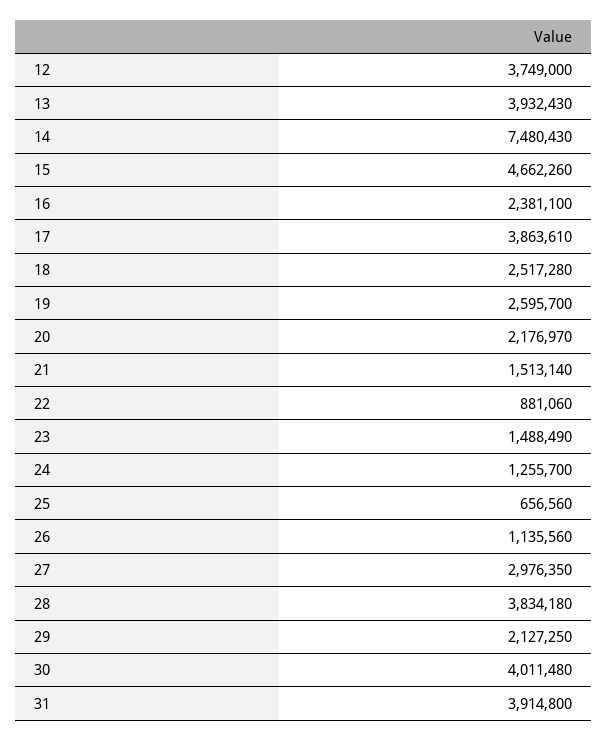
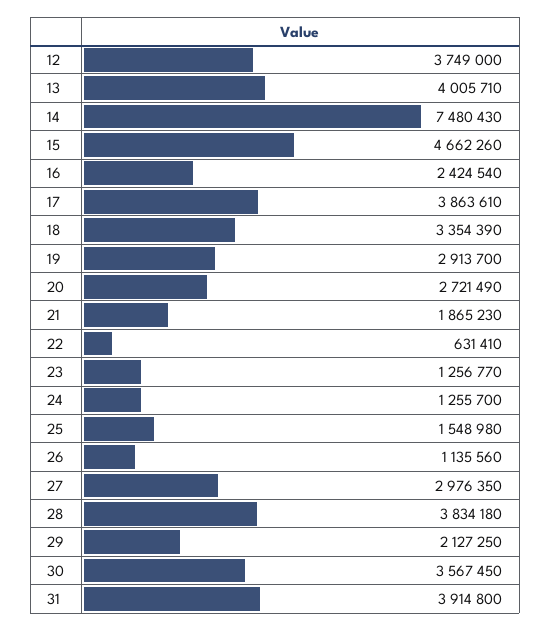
  {
    "12": 3749000,
-   "13": 3932430,
+   "13": 4005710,
    "14": 7480430,
    "15": 4662260,
-   "16": 2381100,
+   "16": 2424540,
    "17": 3863610,
-   "18": 2517280,
+   "18": 3354390,
-   "19": 2595700,
+   "19": 2913700,
-   "20": 2176970,
+   "20": 2721490,
-   "21": 1513140,
+   "21": 1865230,
-   "22": 881060,
+   "22": 631410,
-   "23": 1488490,
+   "23": 1256770,
    "24": 1255700,
-   "25": 656560,
+   "25": 1548980,
    "26": 1135560,
    "27": 2976350,
    "28": 3834180,
    "29": 2127250,
-   "30": 4011480,
+   "30": 3567450,
    "31": 3914800
  }

